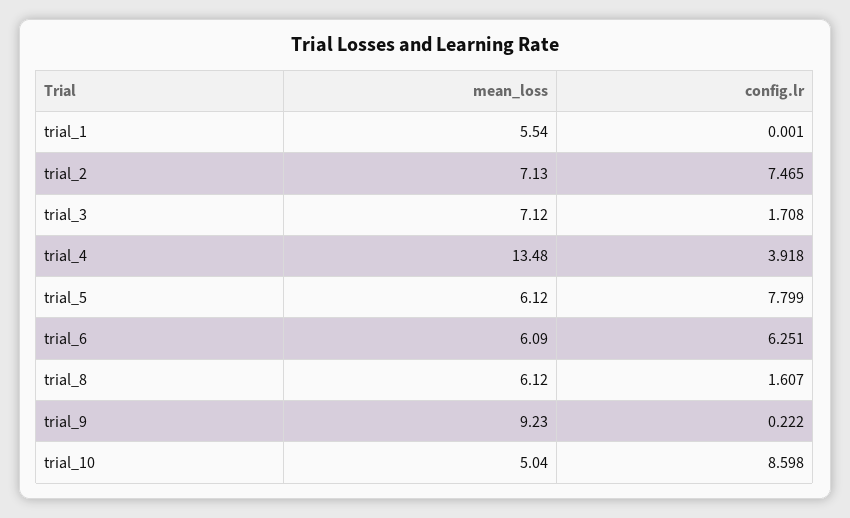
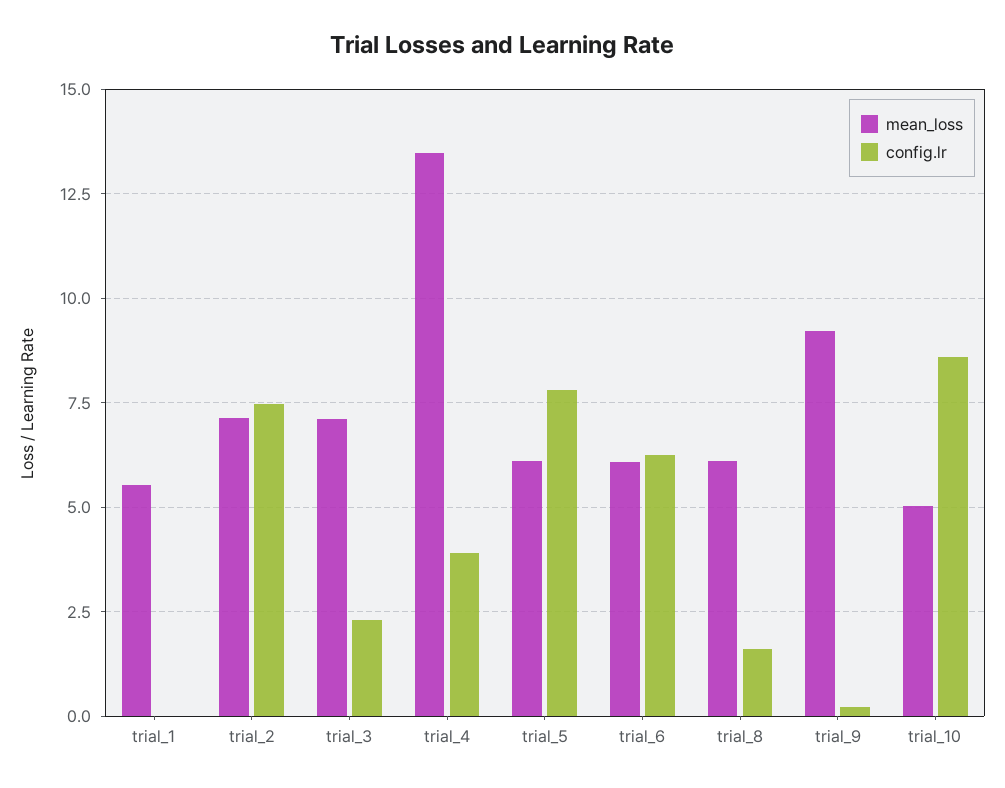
  {
    "mean_loss": {
      "trial_1": 5.54,
      "trial_2": 7.13,
      "trial_3": 7.12,
      "trial_4": 13.48,
      "trial_5": 6.12,
      "trial_6": 6.09,
      "trial_8": 6.12,
      "trial_9": 9.23,
      "trial_10": 5.04
    },
    "config.lr": {
      "trial_1": 0.001,
      "trial_2": 7.465,
-     "trial_3": 1.708,
+     "trial_3": 2.25,
      "trial_4": 3.918,
      "trial_5": 7.799,
      "trial_6": 6.251,
      "trial_8": 1.607,
      "trial_9": 0.222,
      "trial_10": 8.598
    }
  }

